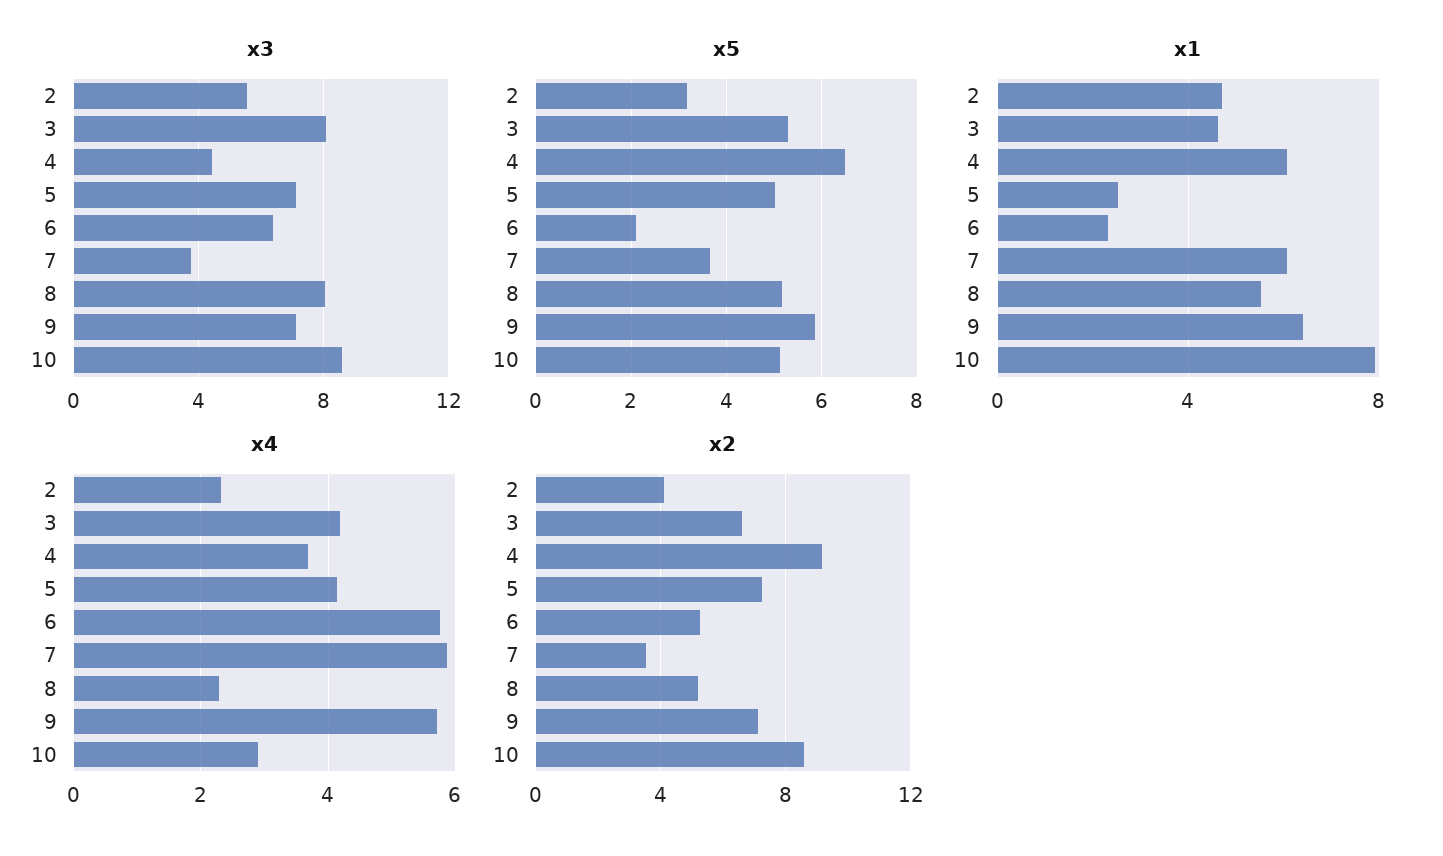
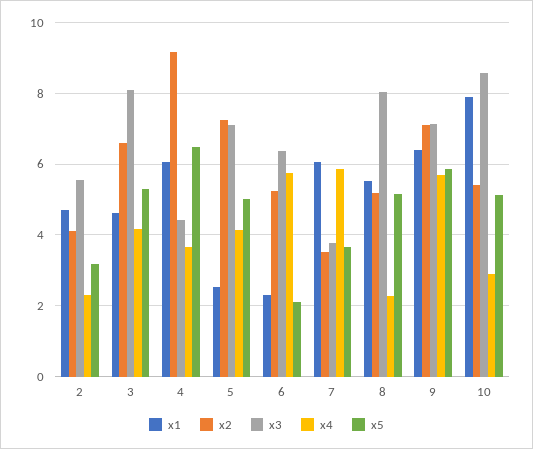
  {
    "x3": {
      "2": 5.6,
      "3": 8,
      "4": 4.4,
      "5": 7.2,
      "6": 6.4,
      "7": 3.8,
      "8": 8,
      "9": 7.2,
      "10": 8.6
    },
    "x5": {
      "2": 3.2,
      "3": 5.2,
      "4": 6.4,
      "5": 5,
      "6": 2.2,
      "7": 3.6,
      "8": 5.2,
      "9": 5.8,
      "10": 5.2
    },
    "x1": {
      "2": 4.8,
      "3": 4.6,
      "4": 6,
      "5": 2.6,
      "6": 2.4,
      "7": 6,
      "8": 5.6,
      "9": 6.4,
      "10": 8
    },
    "x4": {
      "2": 2.4,
      "3": 4.2,
      "4": 3.6,
      "5": 4.2,
      "6": 5.8,
      "7": 5.8,
      "8": 2.2,
      "9": 5.8,
      "10": 2.8
    },
    "x2": {
      "2": 4.2,
      "3": 6.6,
      "4": 9.2,
      "5": 7.2,
      "6": 5.2,
      "7": 3.6,
      "8": 5.2,
      "9": 7.2,
-     "10": 8.5
+     "10": 5.4
    }
  }

